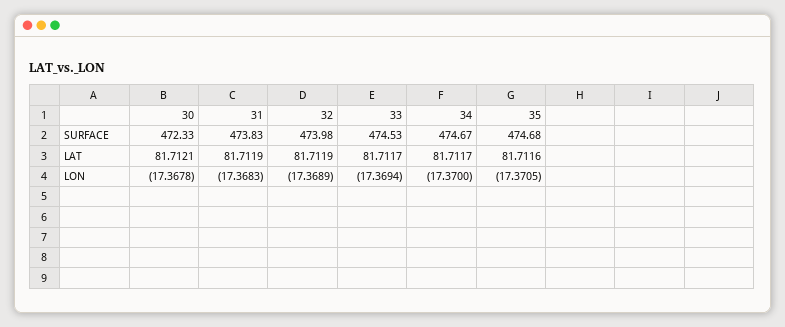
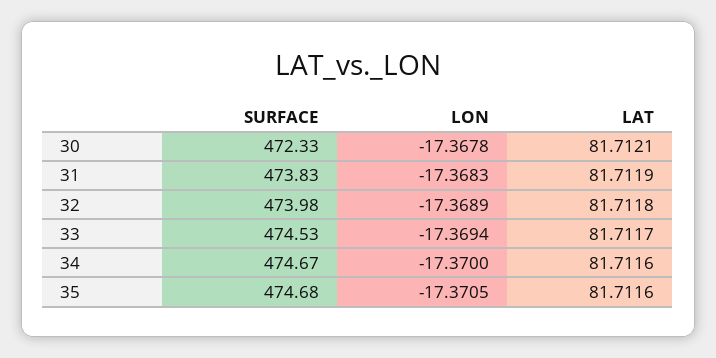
  {
    "30": {
      "SURFACE": 472.33,
      "LAT": 81.7121,
      "LON": -17.3678
    },
    "31": {
      "SURFACE": 473.83,
      "LAT": 81.7119,
      "LON": -17.3683
    },
    "32": {
      "SURFACE": 473.98,
-     "LAT": 81.7119,
+     "LAT": 81.7118,
      "LON": -17.3689
    },
    "33": {
      "SURFACE": 474.53,
      "LAT": 81.7117,
      "LON": -17.3694
    },
    "34": {
      "SURFACE": 474.67,
-     "LAT": 81.7117,
+     "LAT": 81.7116,
      "LON": -17.37
    },
    "35": {
      "SURFACE": 474.68,
      "LAT": 81.7116,
      "LON": -17.3705
    }
  }

